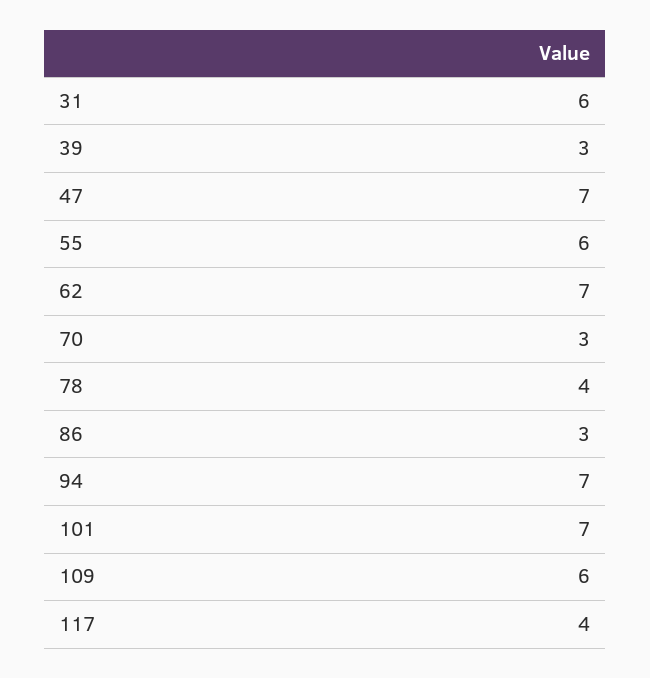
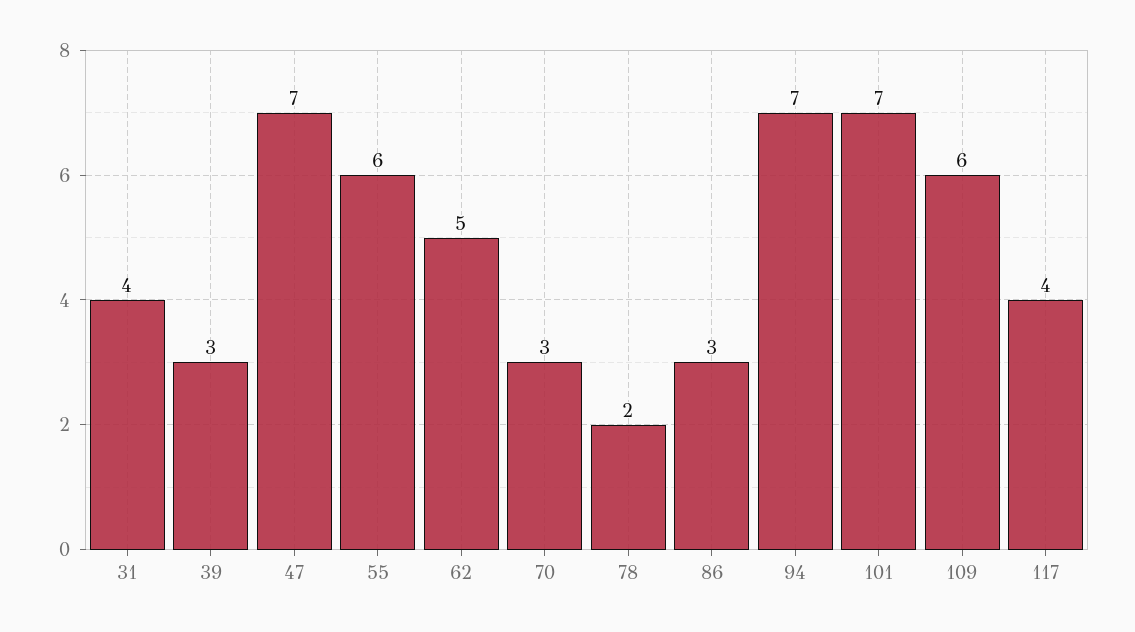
  {
-   "31": 6,
+   "31": 4,
    "39": 3,
    "47": 7,
    "55": 6,
-   "62": 7,
+   "62": 5,
    "70": 3,
-   "78": 4,
+   "78": 2,
    "86": 3,
    "94": 7,
    "101": 7,
    "109": 6,
    "117": 4
  }

